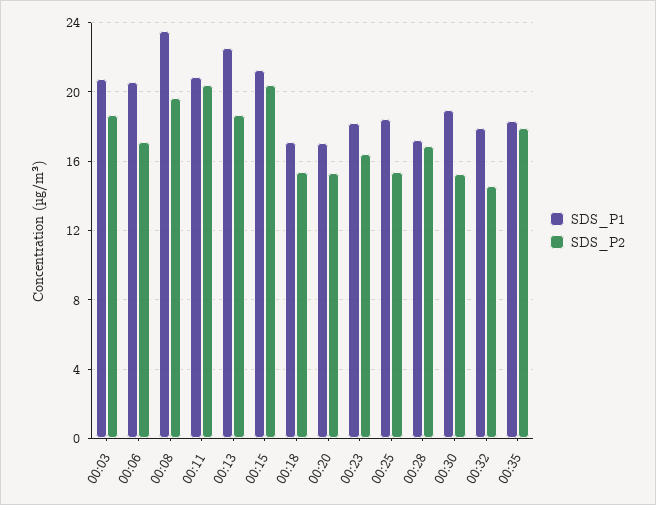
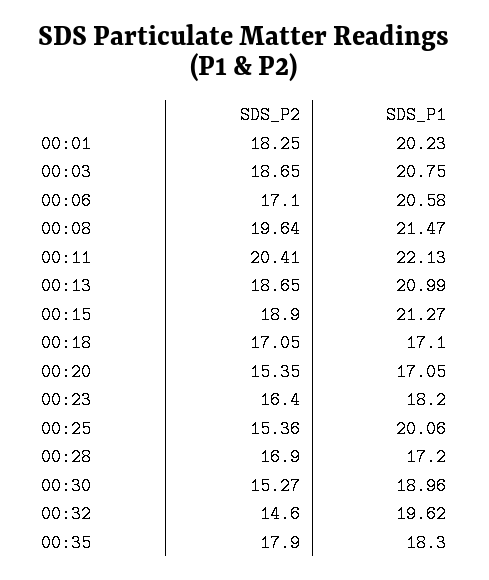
  {
    "SDS_P1": {
      "00:03": 20.75,
      "00:06": 20.58,
-     "00:08": 23.5,
+     "00:08": 21.47,
-     "00:11": 21,
+     "00:11": 22.13,
-     "00:13": 22.5,
+     "00:13": 20.99,
      "00:15": 21.27,
      "00:18": 17.1,
      "00:20": 17.05,
      "00:23": 18.2,
-     "00:25": 18.5,
+     "00:25": 20.06,
      "00:28": 17.2,
      "00:30": 18.96,
-     "00:32": 18,
+     "00:32": 19.62,
-     "00:35": 18.3
+     "00:35": 18.3,
+     "00:01": 20.23
    },
    "SDS_P2": {
      "00:03": 18.65,
      "00:06": 17.1,
      "00:08": 19.64,
      "00:11": 20.41,
      "00:13": 18.65,
-     "00:15": 20.5,
+     "00:15": 18.9,
-     "00:18": 15.5,
+     "00:18": 17.05,
      "00:20": 15.35,
      "00:23": 16.4,
      "00:25": 15.36,
      "00:28": 16.9,
      "00:30": 15.27,
      "00:32": 14.6,
-     "00:35": 17.9
+     "00:35": 17.9,
+     "00:01": 18.25
    }
  }

